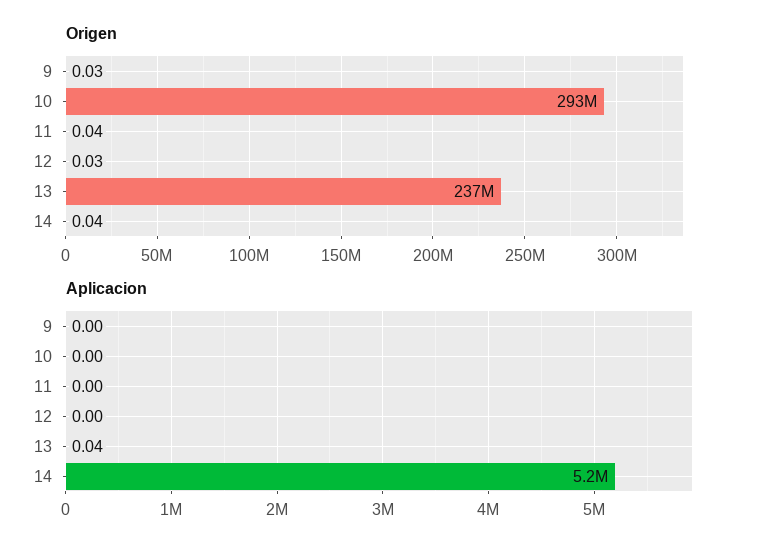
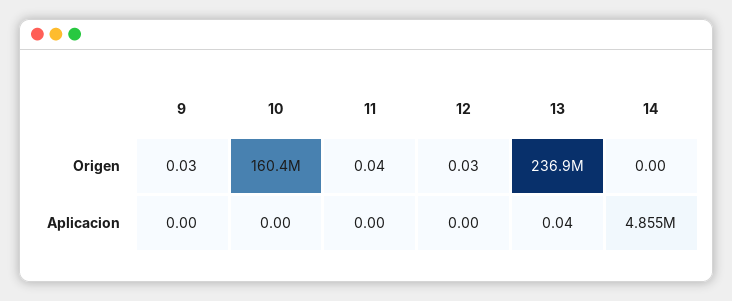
  {
    "Origen": {
      "9": 0.03,
-     "10": 293000000,
+     "10": 160400000,
      "11": 0.04,
      "12": 0.03,
      "13": 236900000,
-     "14": 0.04
+     "14": 0
    },
    "Aplicacion": {
      "9": 0,
      "10": 0,
      "11": 0,
      "12": 0,
      "13": 0.04,
-     "14": 5200000
+     "14": 4855000
    }
  }

